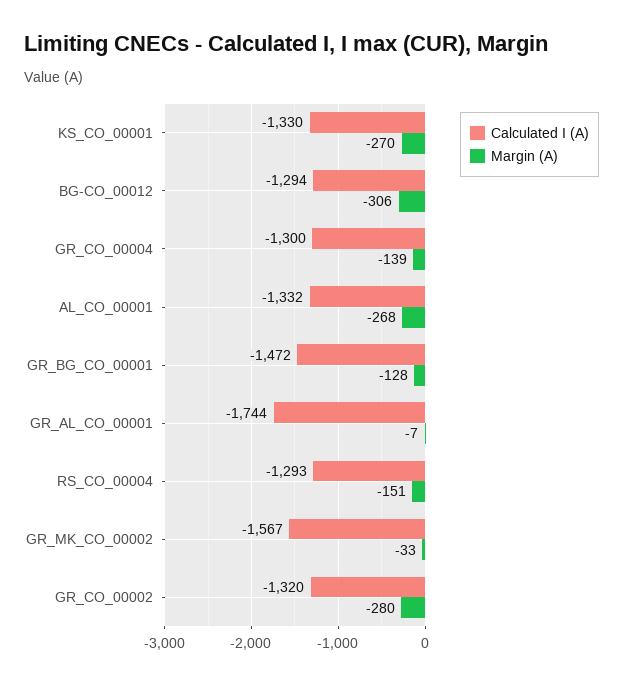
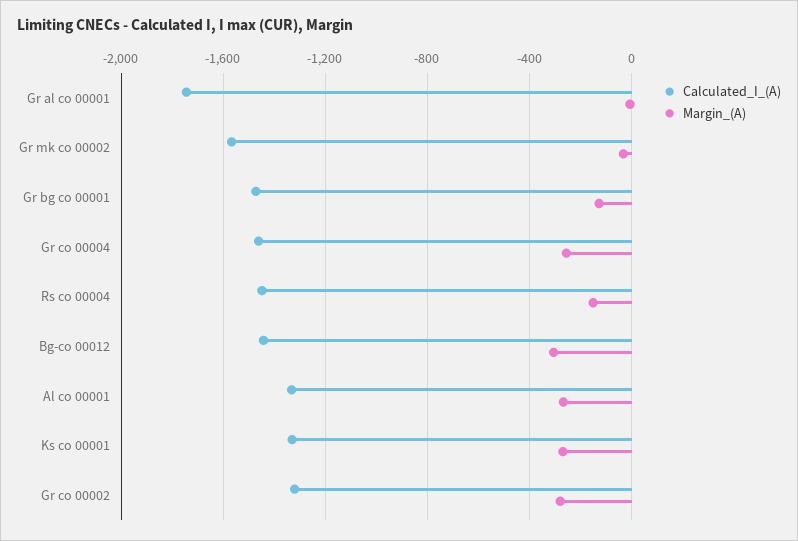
  {
    "Calculated I (A)": {
      "KS_CO_00001": -1330,
-     "BG-CO_00012": -1294,
+     "BG-CO_00012": -1450,
-     "GR_CO_00004": -1300,
+     "GR_CO_00004": -1450,
      "AL_CO_00001": -1332,
      "GR_BG_CO_00001": -1472,
      "GR_AL_CO_00001": -1744,
-     "RS_CO_00004": -1293,
+     "RS_CO_00004": -1450,
      "GR_MK_CO_00002": -1567,
      "GR_CO_00002": -1320
    },
    "Margin (A)": {
      "KS_CO_00001": -270,
      "BG-CO_00012": -306,
-     "GR_CO_00004": -139,
+     "GR_CO_00004": -250,
      "AL_CO_00001": -268,
      "GR_BG_CO_00001": -128,
      "GR_AL_CO_00001": -7,
      "RS_CO_00004": -151,
      "GR_MK_CO_00002": -33,
      "GR_CO_00002": -280
    }
  }

